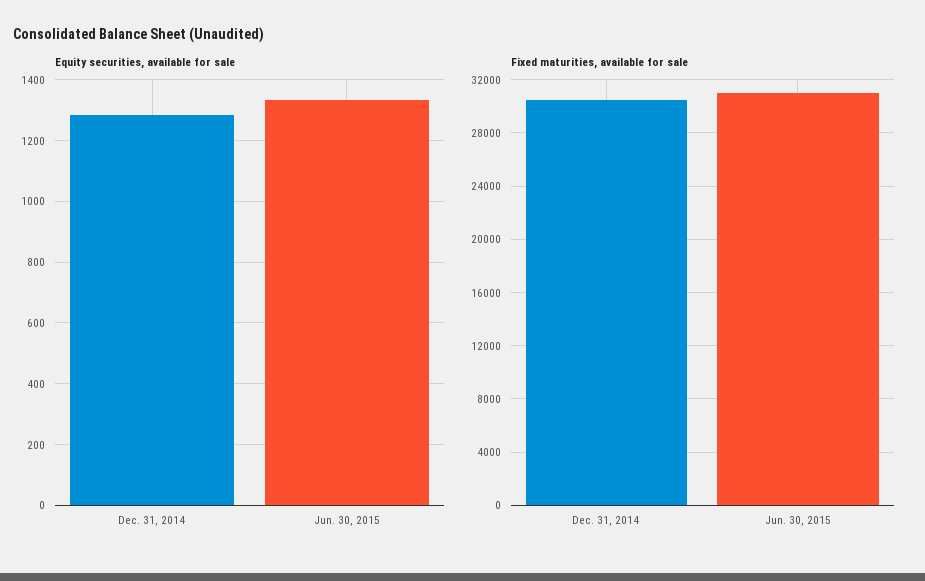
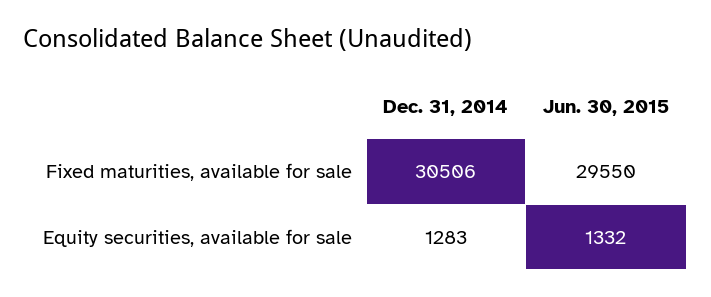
  {
    "Equity securities, available for sale": {
      "Dec. 31, 2014": 1283,
      "Jun. 30, 2015": 1332
    },
    "Fixed maturities, available for sale": {
      "Dec. 31, 2014": 30506,
-     "Jun. 30, 2015": 31000
+     "Jun. 30, 2015": 29550
    }
  }

